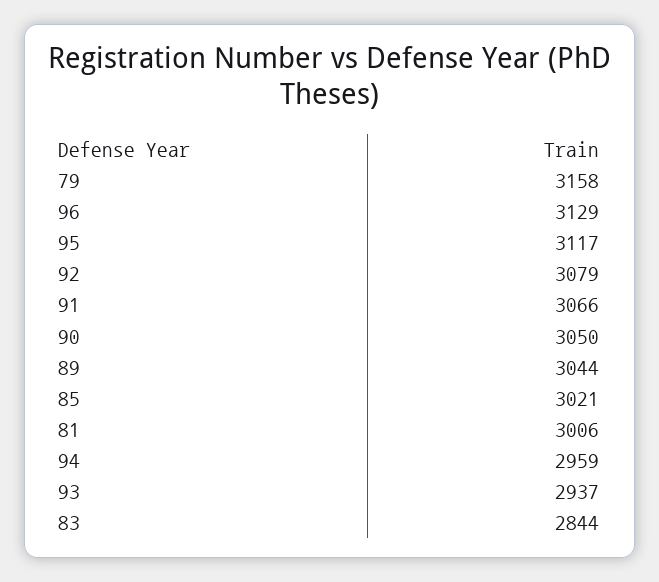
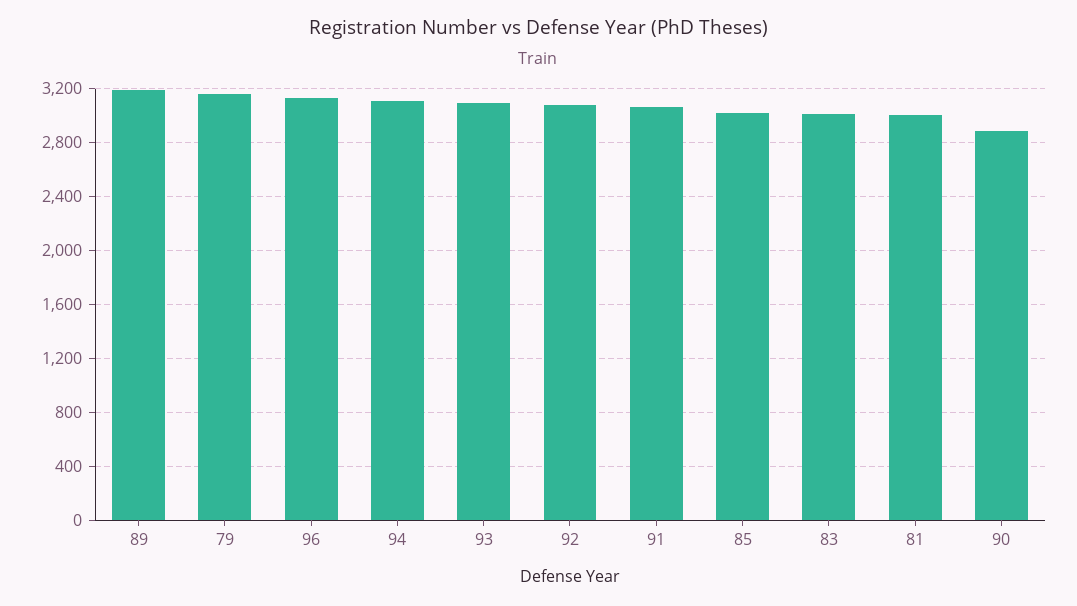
  {
    "79": 3158,
    "96": 3129,
-   "95": 3117,
    "92": 3079,
    "91": 3066,
-   "90": 3050,
+   "90": 2900,
-   "89": 3044,
+   "89": 3200,
    "85": 3021,
    "81": 3006,
-   "94": 2959,
+   "94": 3100,
-   "93": 2937,
+   "93": 3100,
-   "83": 2844
+   "83": 3000
  }

